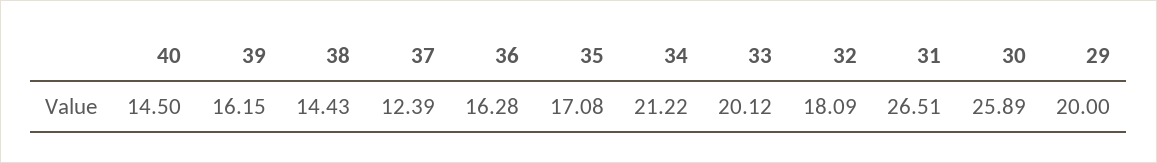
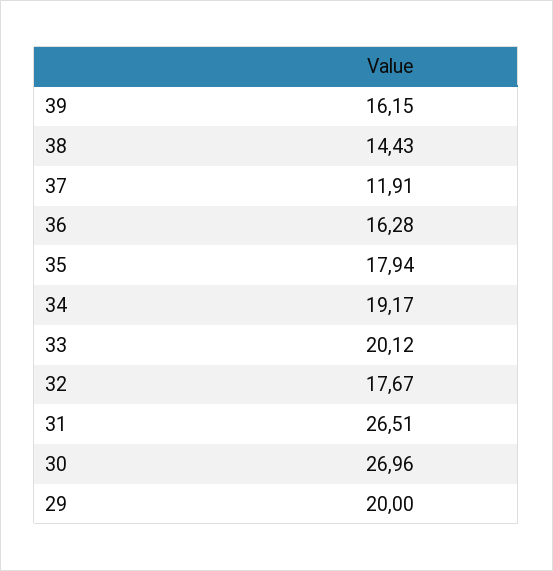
  {
-   "40": 14.5,
    "39": 16.15,
    "38": 14.43,
-   "37": 12.39,
+   "37": 11.91,
    "36": 16.28,
-   "35": 17.08,
+   "35": 17.94,
-   "34": 21.22,
+   "34": 19.17,
    "33": 20.12,
-   "32": 18.09,
+   "32": 17.67,
    "31": 26.51,
-   "30": 25.89,
+   "30": 26.96,
    "29": 20
  }

